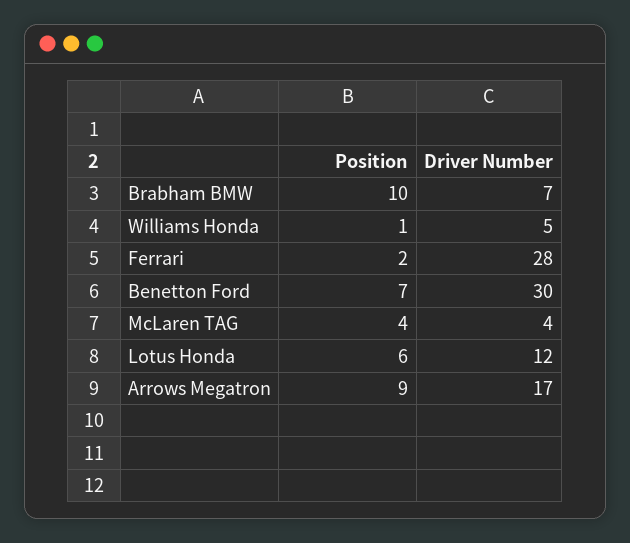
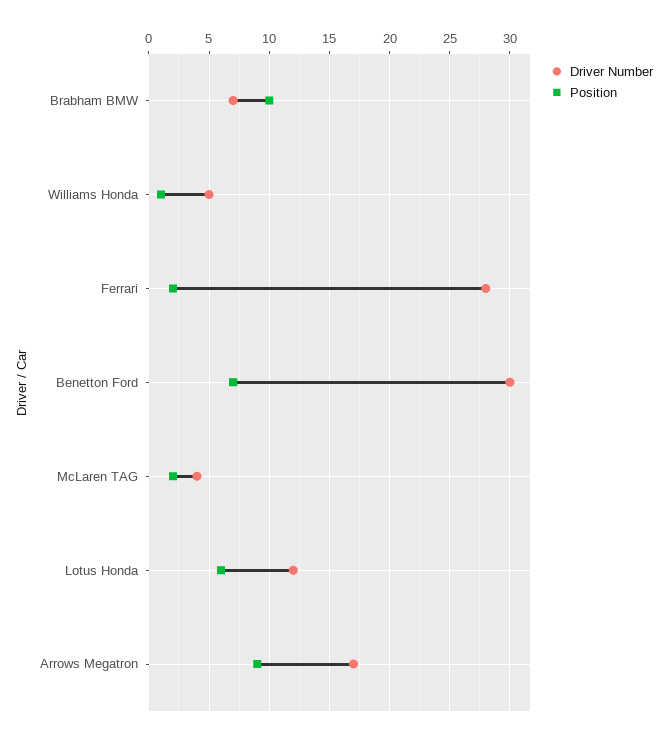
  {
    "Position": {
      "Brabham BMW": 10,
      "Williams Honda": 1,
      "Ferrari": 2,
      "Benetton Ford": 7,
-     "McLaren TAG": 4,
+     "McLaren TAG": 2,
      "Lotus Honda": 6,
      "Arrows Megatron": 9
    },
    "Driver Number": {
      "Brabham BMW": 7,
      "Williams Honda": 5,
      "Ferrari": 28,
      "Benetton Ford": 30,
      "McLaren TAG": 4,
      "Lotus Honda": 12,
      "Arrows Megatron": 17
    }
  }

